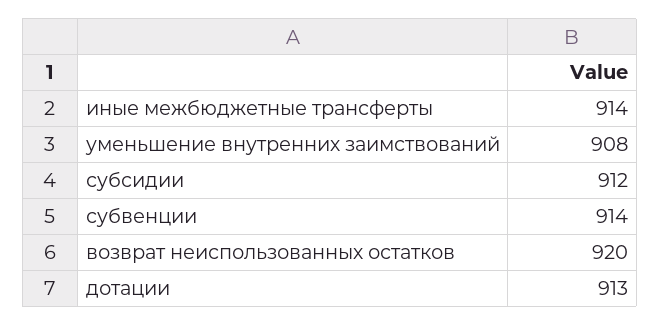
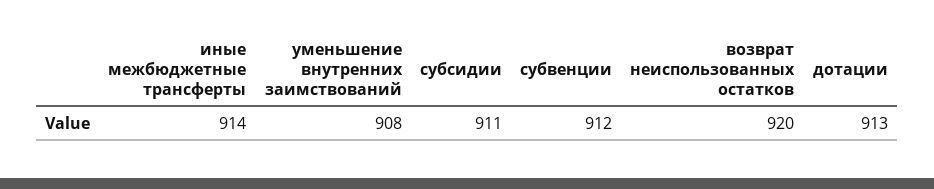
  {
    "иные межбюджетные трансферты": 914,
    "уменьшение внутренних заимствований": 908,
-   "субсидии": 912,
+   "субсидии": 911,
-   "субвенции": 914,
+   "субвенции": 912,
    "возврат неиспользованных остатков": 920,
    "дотации": 913
  }

